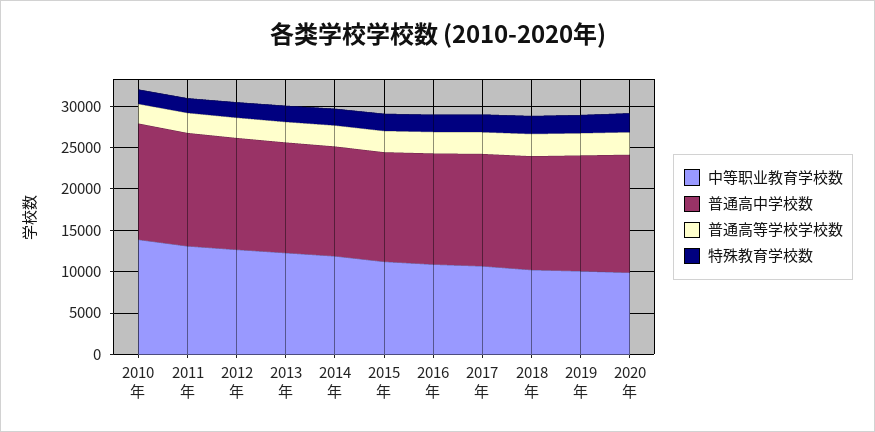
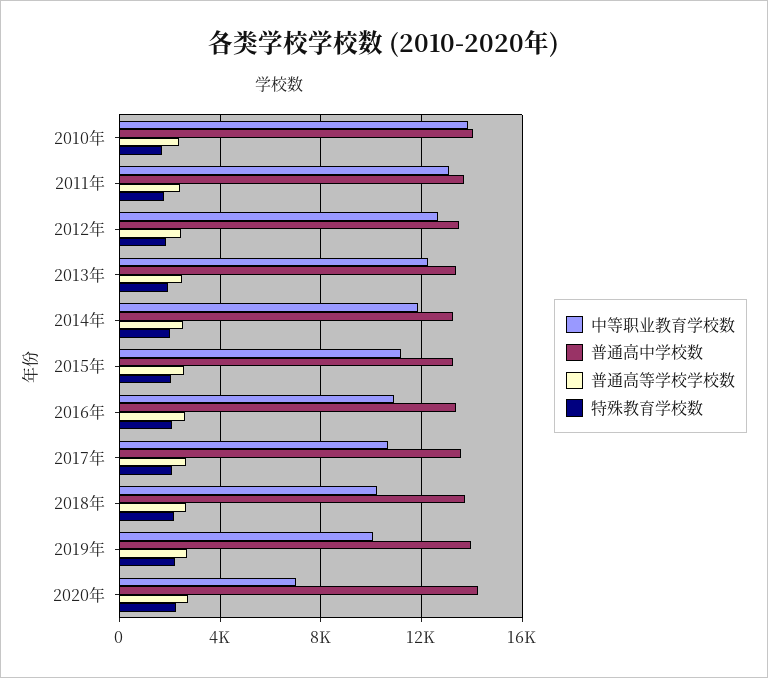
  {
    "中等职业教育学校数": {
      "2010年": 14000,
      "2011年": 13000,
      "2012年": 12500,
      "2013年": 12500,
      "2014年": 12000,
      "2015年": 11000,
      "2016年": 11000,
      "2017年": 10500,
      "2018年": 10000,
      "2019年": 10000,
-     "2020年": 10000
+     "2020年": 7000
    },
    "普通高中学校数": {
      "2010年": 14000,
      "2011年": 13500,
      "2012年": 13500,
      "2013年": 13500,
      "2014年": 13500,
      "2015年": 13000,
      "2016年": 13500,
      "2017年": 13500,
      "2018年": 13500,
      "2019年": 14000,
      "2020年": 14000
    },
    "普通高等学校学校数": {
      "2010年": 2500,
      "2011年": 2500,
      "2012年": 2500,
      "2013年": 2500,
      "2014年": 2500,
      "2015年": 2500,
      "2016年": 2500,
      "2017年": 2500,
      "2018年": 2500,
      "2019年": 2500,
      "2020年": 2500
    },
    "特殊教育学校数": {
      "2010年": 1500,
      "2011年": 2000,
      "2012年": 2000,
      "2013年": 2000,
      "2014年": 2000,
      "2015年": 2000,
      "2016年": 2000,
      "2017年": 2000,
      "2018年": 2000,
      "2019年": 2000,
      "2020年": 2000
    }
  }

